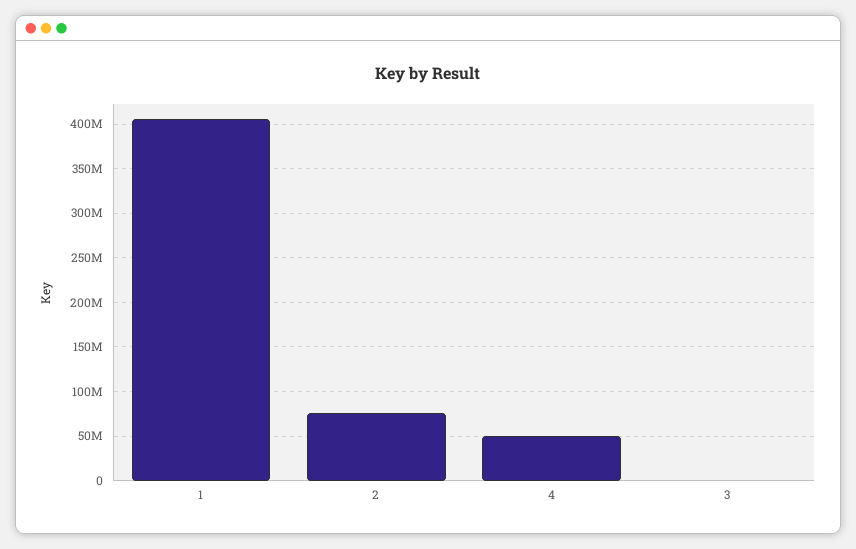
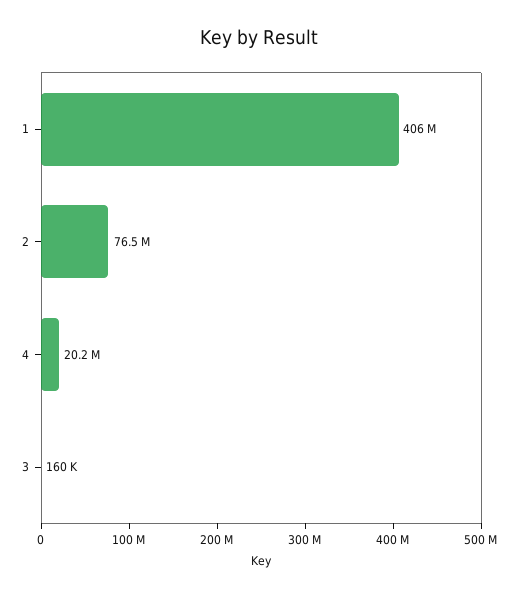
  {
    "1": 406000000,
    "2": 76500000,
-   "4": 50000000,
+   "4": 20200000,
    "3": 160000
  }

